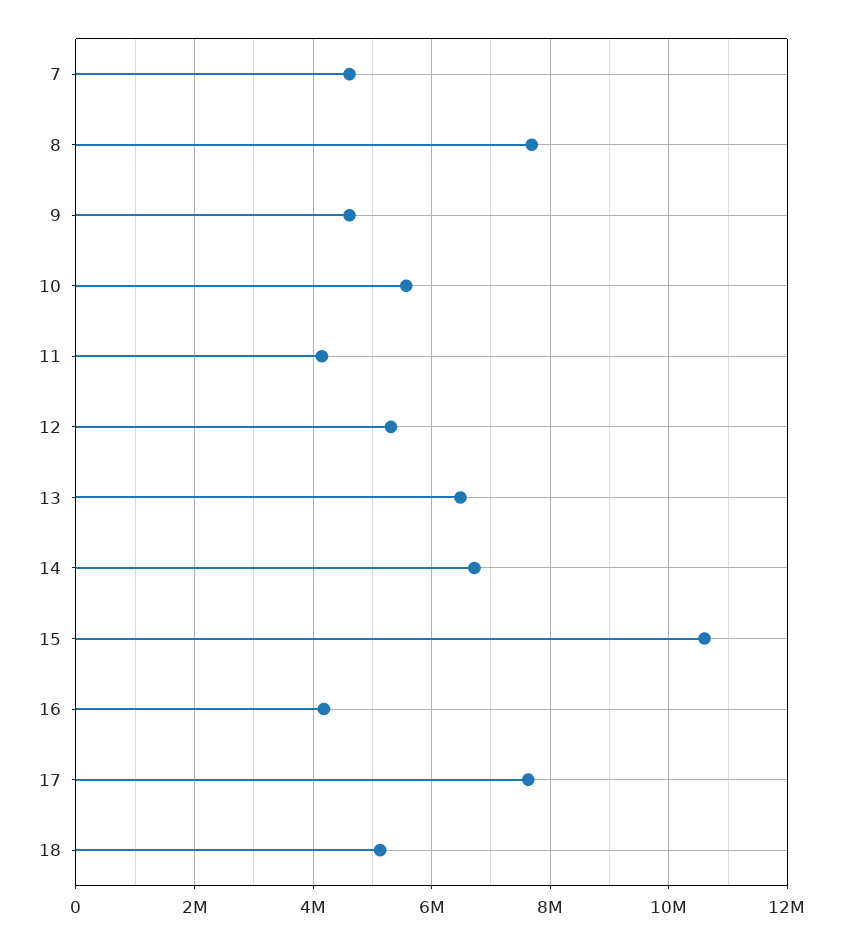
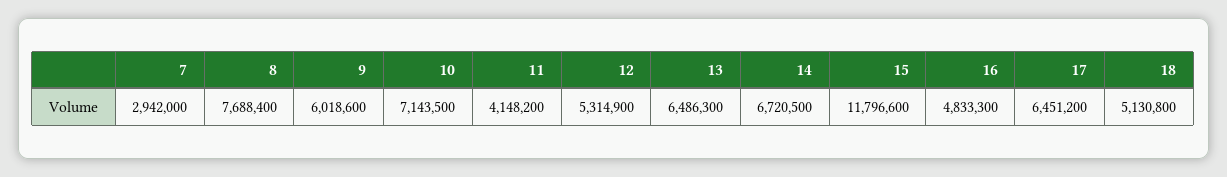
  {
-   "7": 4600000,
+   "7": 2942000,
    "8": 7688400,
-   "9": 4600000,
+   "9": 6018600,
-   "10": 5600000,
+   "10": 7143500,
    "11": 4148200,
    "12": 5314900,
    "13": 6486300,
    "14": 6720500,
-   "15": 10600000,
+   "15": 11796600,
-   "16": 4200000,
+   "16": 4833300,
-   "17": 7600000,
+   "17": 6451200,
    "18": 5130800
  }

